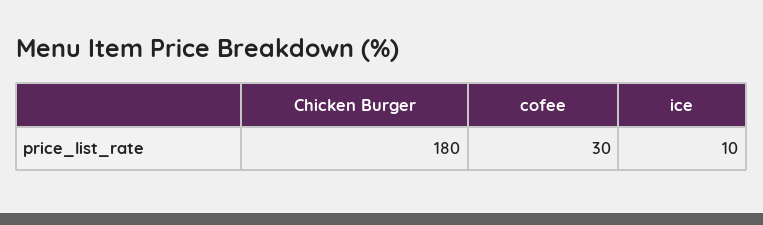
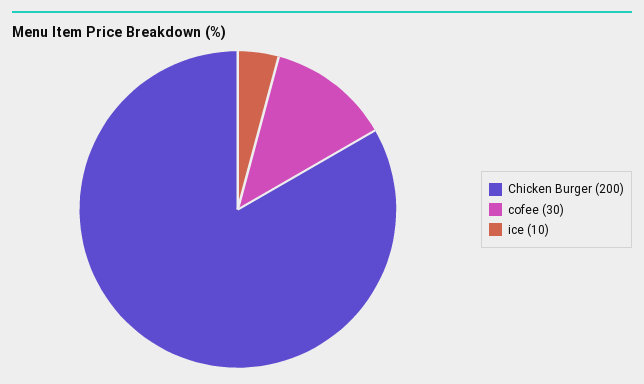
  {
-   "Chicken Burger": 180,
+   "Chicken Burger": 200,
    "cofee": 30,
    "ice": 10
  }

